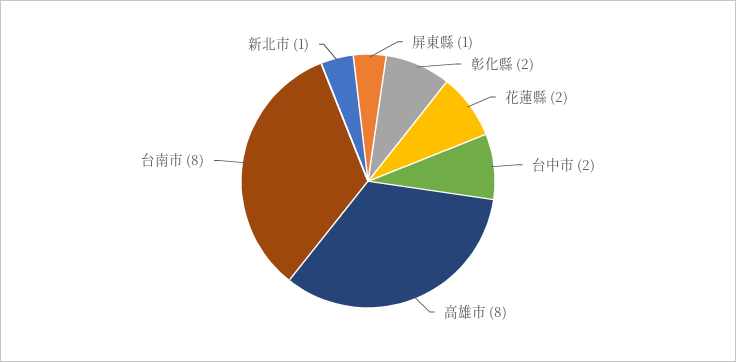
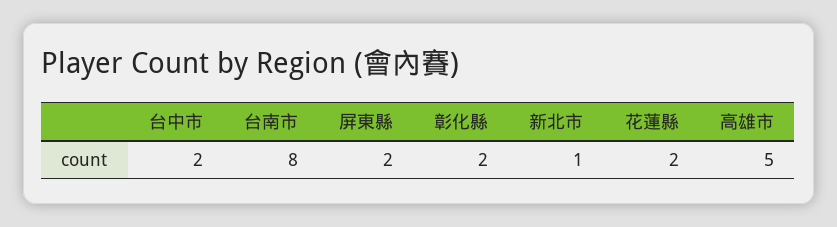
  {
-   "屏東縣": 1,
+   "屏東縣": 2,
    "彰化縣": 2,
    "花蓮縣": 2,
    "台中市": 2,
-   "高雄市": 8,
+   "高雄市": 5,
    "台南市": 8,
    "新北市": 1
  }

